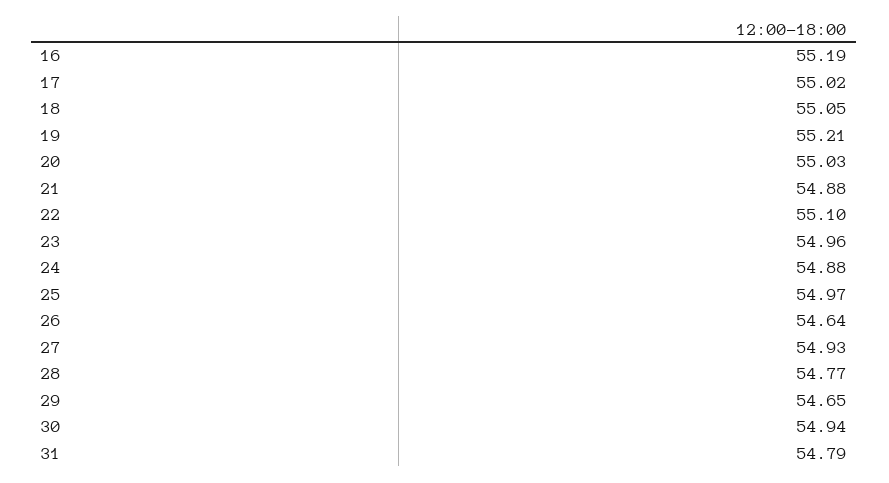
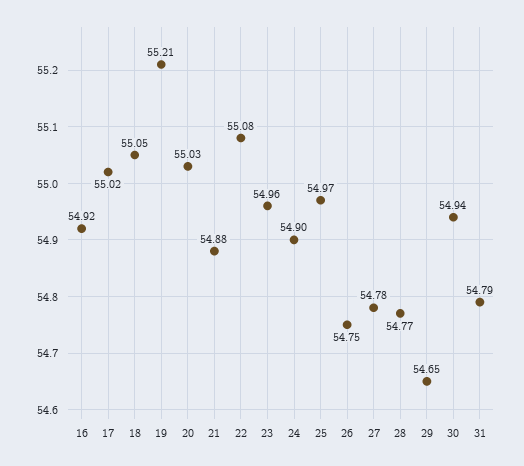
  {
-   "16": 55.19,
+   "16": 54.92,
    "17": 55.02,
    "18": 55.05,
    "19": 55.21,
    "20": 55.03,
    "21": 54.88,
-   "22": 55.1,
+   "22": 55.08,
    "23": 54.96,
-   "24": 54.88,
+   "24": 54.9,
    "25": 54.97,
-   "26": 54.64,
+   "26": 54.75,
-   "27": 54.93,
+   "27": 54.78,
    "28": 54.77,
    "29": 54.65,
    "30": 54.94,
    "31": 54.79
  }

